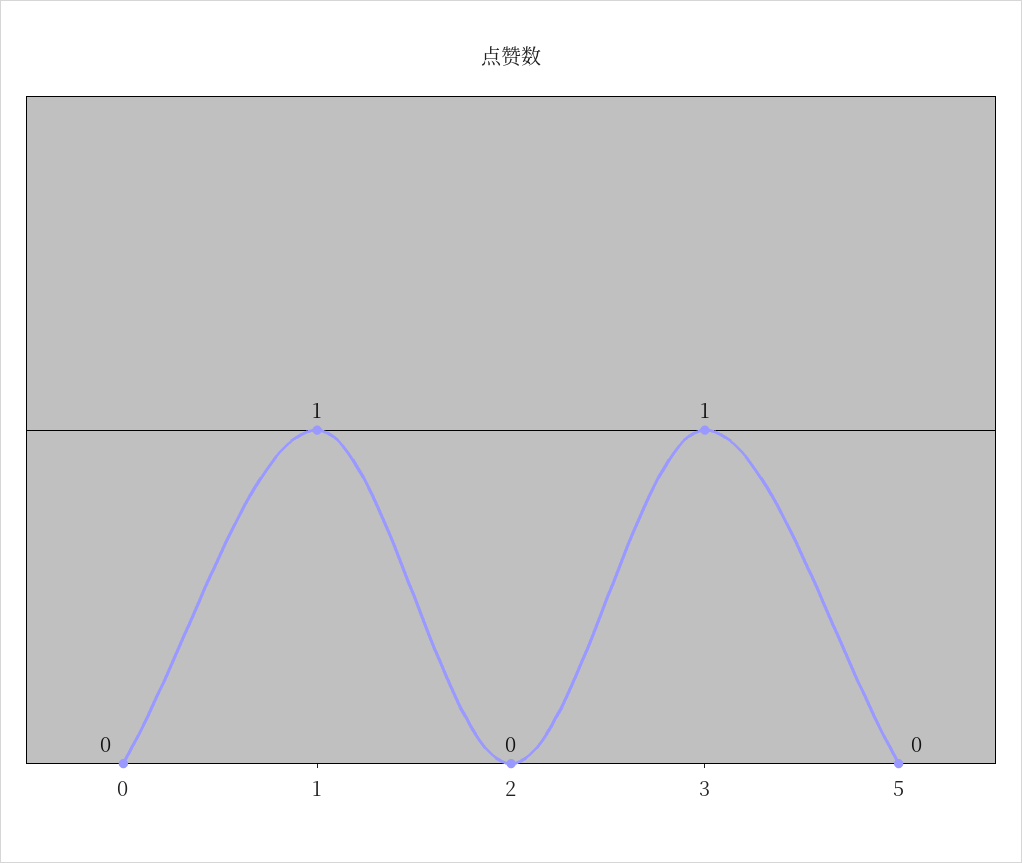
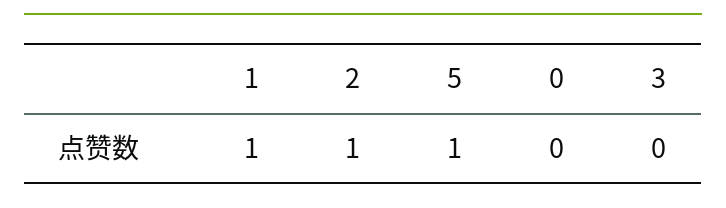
  {
    "0": 0,
    "1": 1,
-   "2": 0,
+   "2": 1,
-   "3": 1,
+   "3": 0,
-   "5": 0
+   "5": 1
  }

